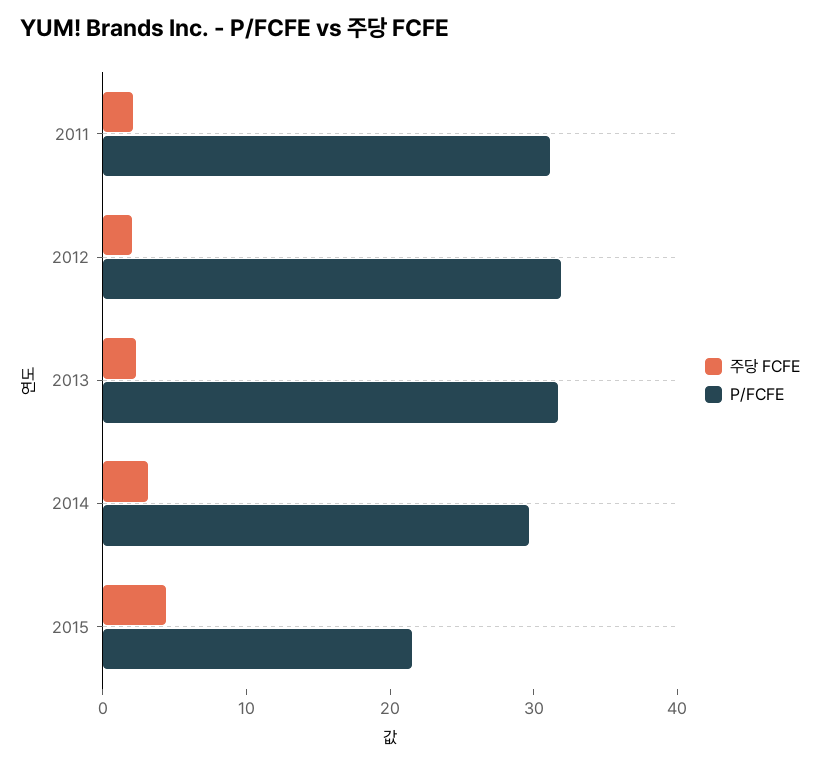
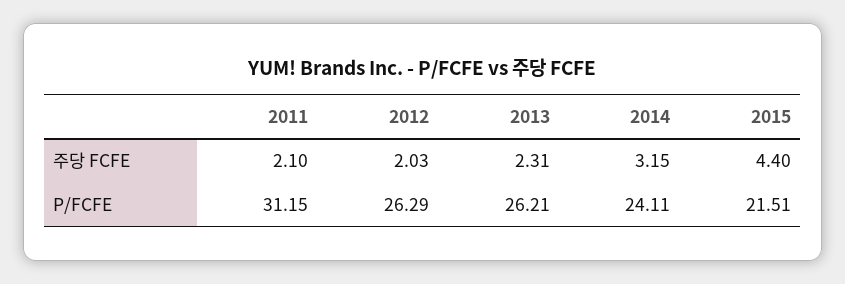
  {
    "주당 FCFE": {
      "2011": 2.1,
      "2012": 2.03,
      "2013": 2.31,
      "2014": 3.15,
      "2015": 4.4
    },
    "P/FCFE": {
      "2011": 31.15,
-     "2012": 32,
+     "2012": 26.29,
-     "2013": 32,
+     "2013": 26.21,
-     "2014": 30,
+     "2014": 24.11,
      "2015": 21.51
    }
  }

